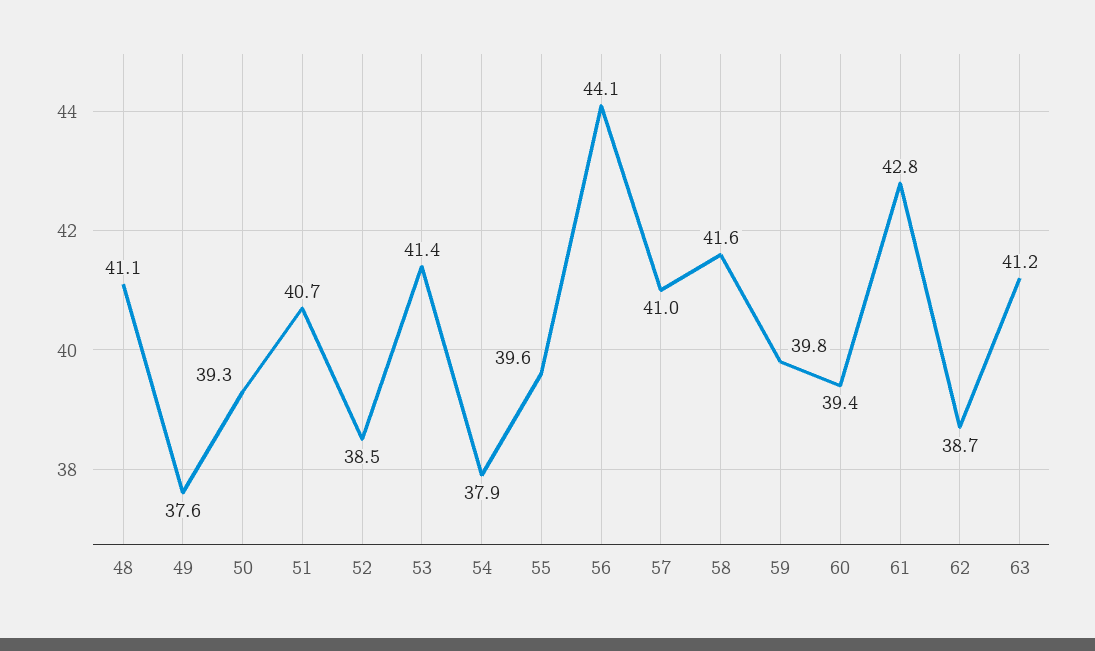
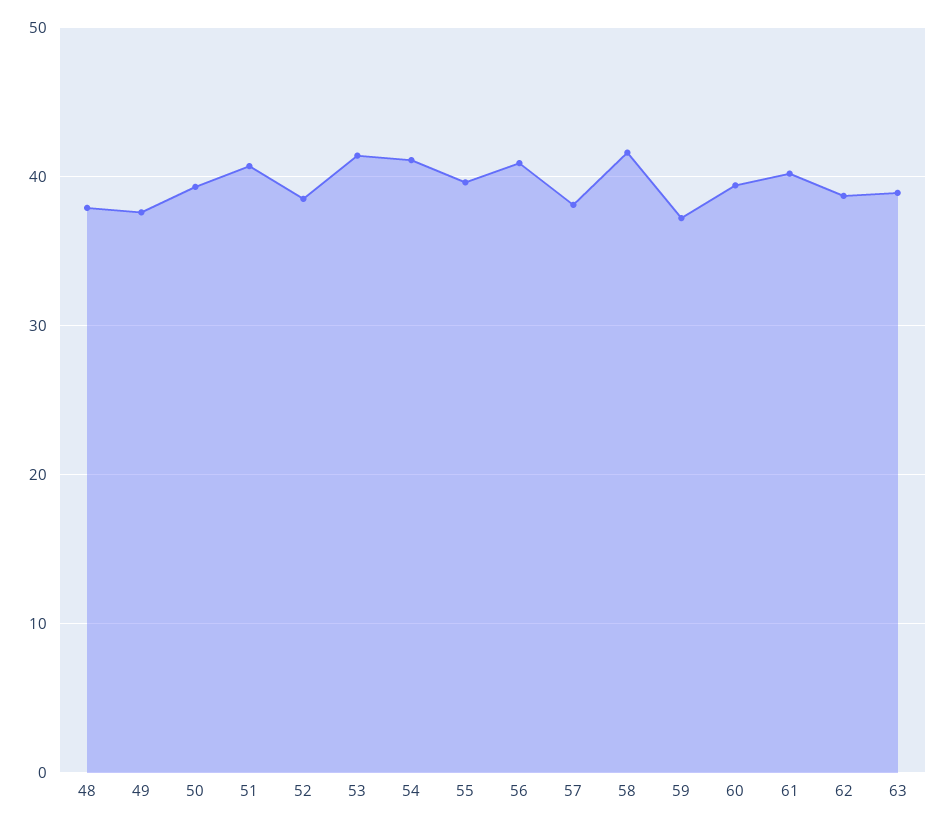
  {
-   "48": 41.1,
+   "48": 38,
    "49": 37.6,
    "50": 39.3,
    "51": 40.7,
    "52": 38.5,
    "53": 41.4,
-   "54": 37.9,
+   "54": 41,
    "55": 39.6,
-   "56": 44.1,
+   "56": 41,
-   "57": 41,
+   "57": 38,
    "58": 41.6,
-   "59": 39.8,
+   "59": 37,
    "60": 39.4,
-   "61": 42.8,
+   "61": 40,
    "62": 38.7,
-   "63": 41.2
+   "63": 39
  }

